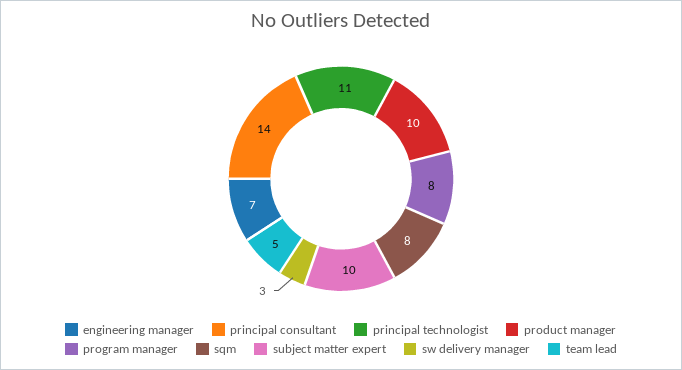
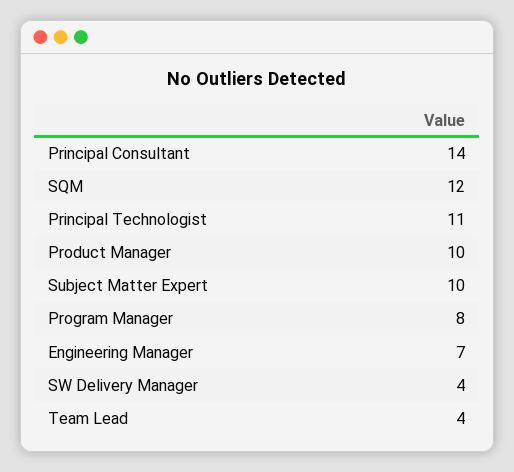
  {
    "engineering manager": 7,
    "principal consultant": 14,
    "principal technologist": 11,
    "product manager": 10,
    "program manager": 8,
-   "sqm": 8,
+   "sqm": 12,
    "subject matter expert": 10,
-   "sw delivery manager": 3,
+   "sw delivery manager": 4,
-   "team lead": 5
+   "team lead": 4
  }

